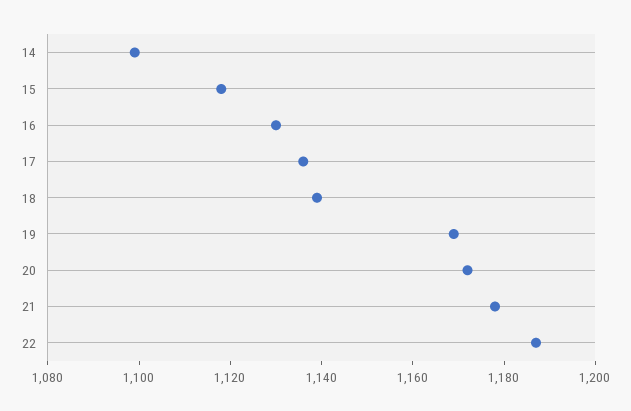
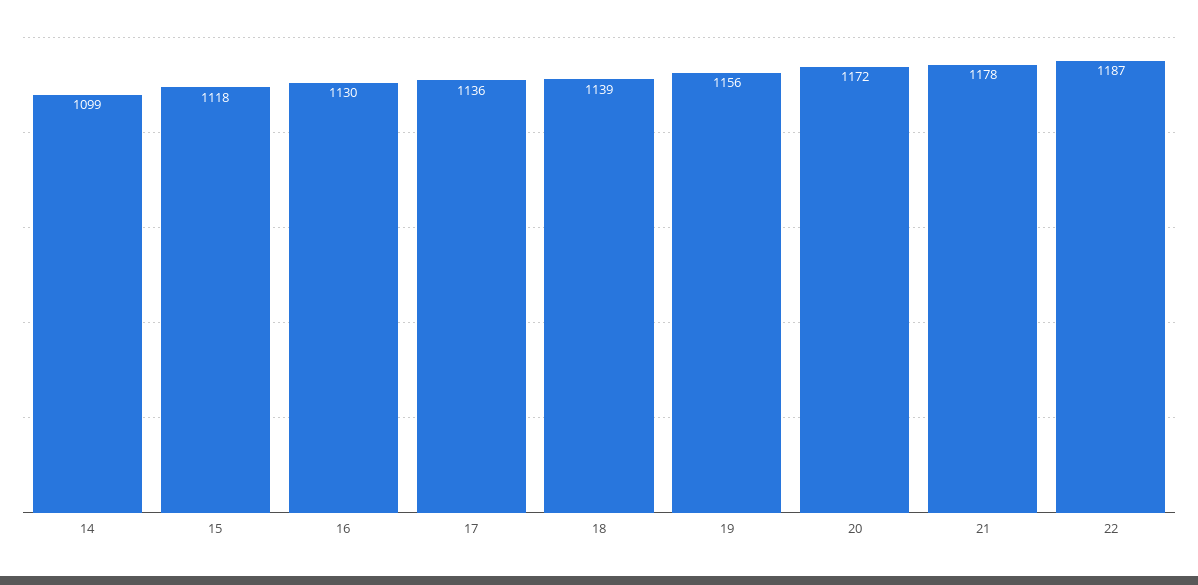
  {
    "14": 1099,
    "15": 1118,
    "16": 1130,
    "17": 1136,
    "18": 1139,
-   "19": 1170,
+   "19": 1156,
    "20": 1172,
    "21": 1178,
    "22": 1187
  }

